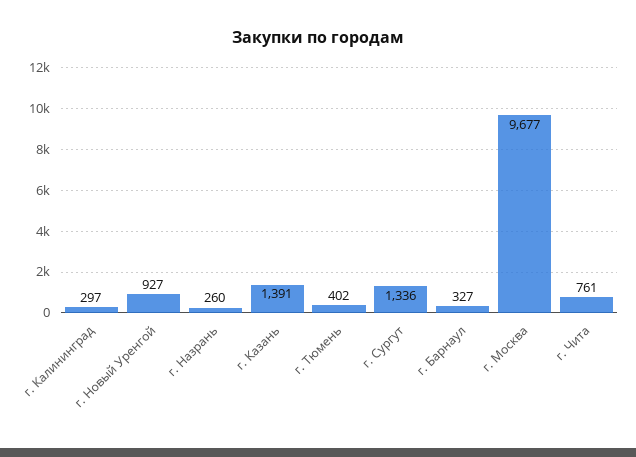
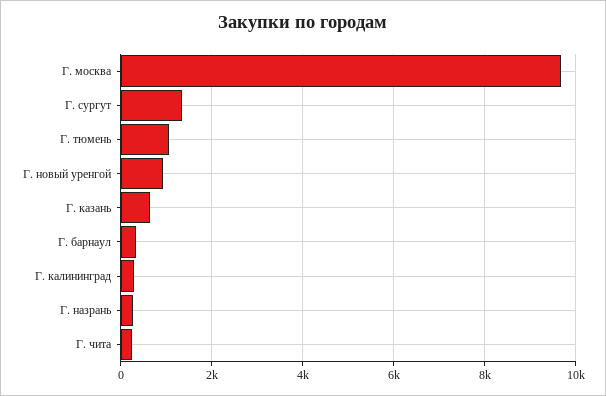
  {
    "г. Калининград": 297,
    "г. Новый Уренгой": 927,
    "г. Назрань": 260,
-   "г. Казань": 1391,
+   "г. Казань": 600,
-   "г. Тюмень": 402,
+   "г. Тюмень": 1000,
    "г. Сургут": 1336,
    "г. Барнаул": 327,
    "г. Москва": 9677,
-   "г. Чита": 761
+   "г. Чита": 200
  }

